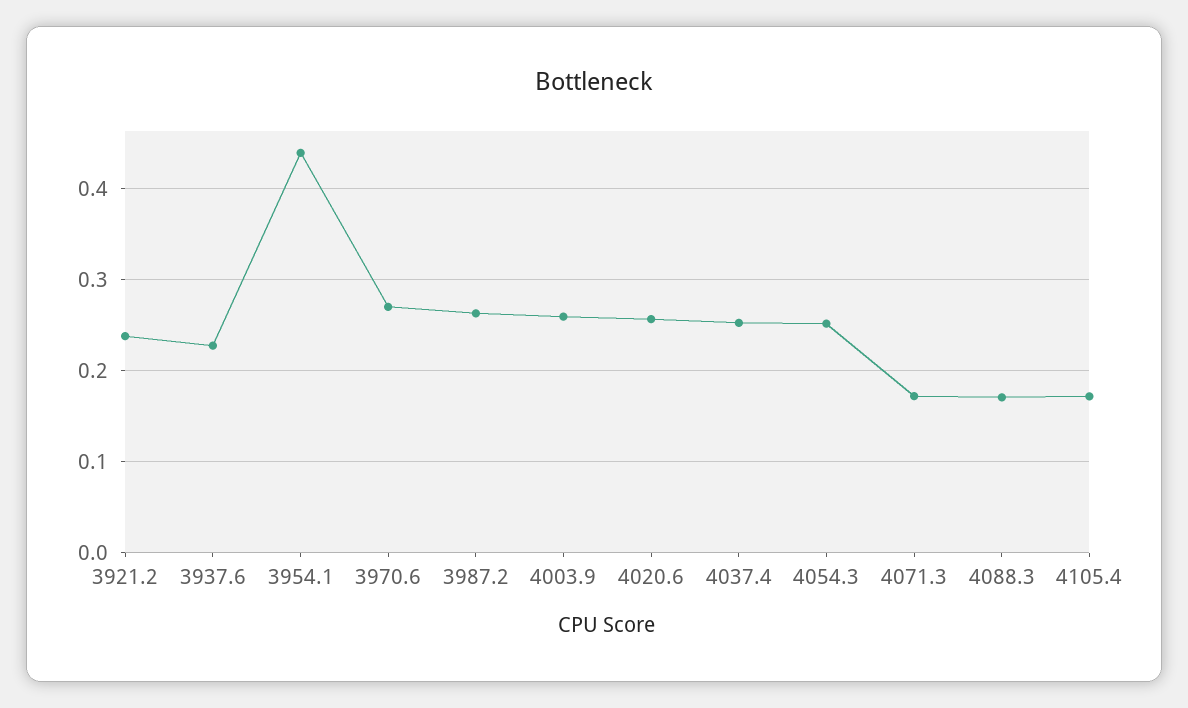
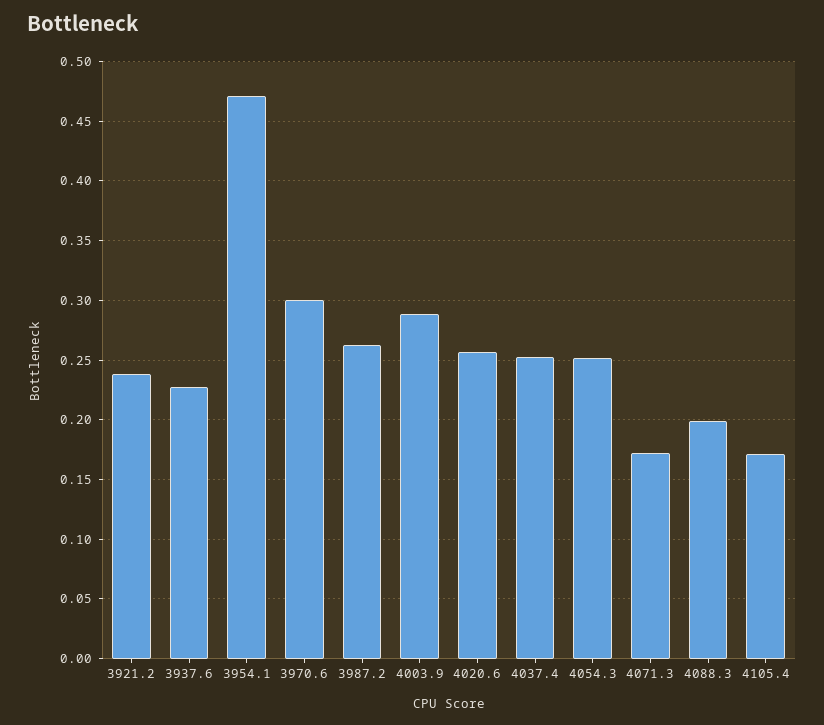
  {
    "3921.2": 0.24,
    "3937.6": 0.23,
-   "3954.1": 0.44,
+   "3954.1": 0.47,
-   "3970.6": 0.27,
+   "3970.6": 0.3,
    "3987.2": 0.26,
-   "4003.9": 0.26,
+   "4003.9": 0.29,
    "4020.6": 0.26,
    "4037.4": 0.25,
    "4054.3": 0.25,
    "4071.3": 0.17,
-   "4088.3": 0.17,
+   "4088.3": 0.2,
    "4105.4": 0.17
  }

